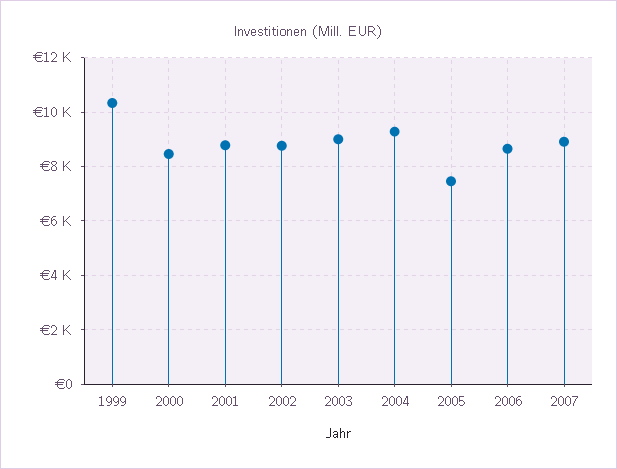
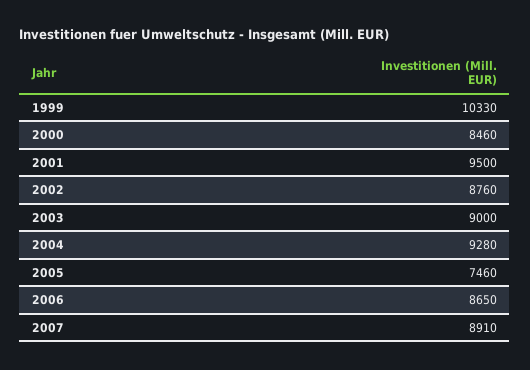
  {
    "1999": 10330,
    "2000": 8460,
-   "2001": 8750,
+   "2001": 9500,
    "2002": 8760,
    "2003": 9000,
    "2004": 9280,
    "2005": 7460,
    "2006": 8650,
    "2007": 8910
  }

